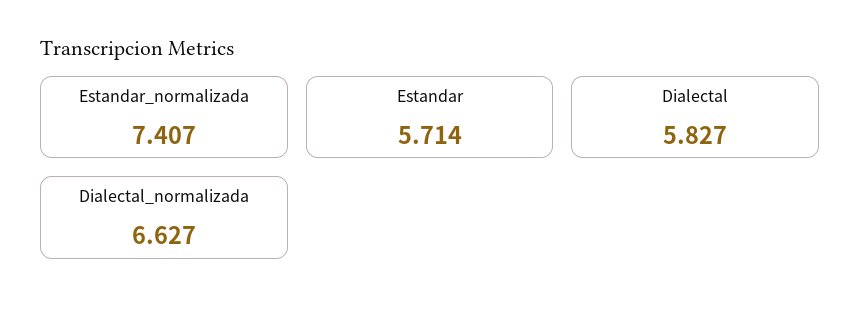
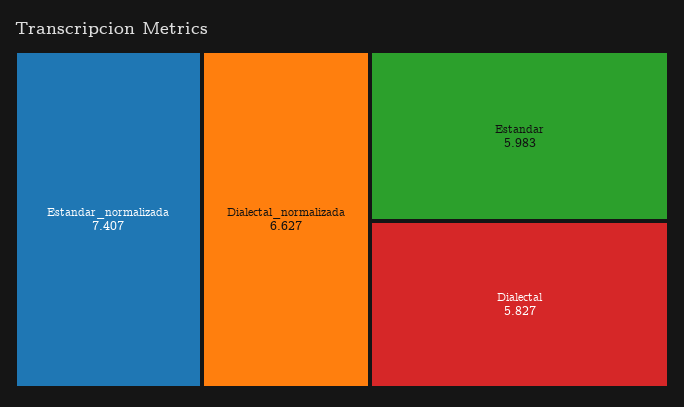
  {
    "Estandar_normalizada": 7.407,
-   "Estandar": 5.714,
+   "Estandar": 5.983,
    "Dialectal": 5.827,
    "Dialectal_normalizada": 6.627
  }

